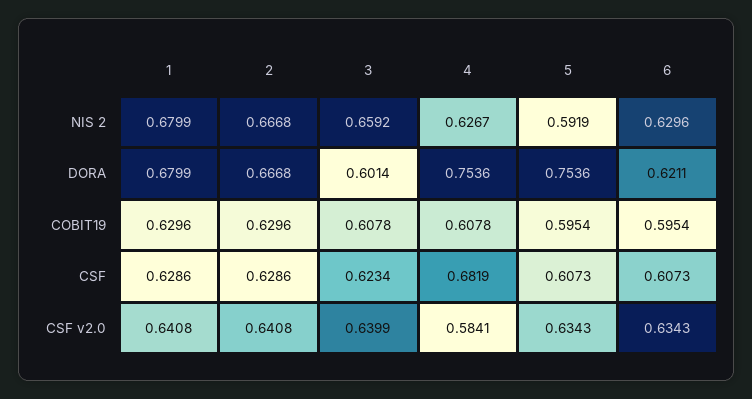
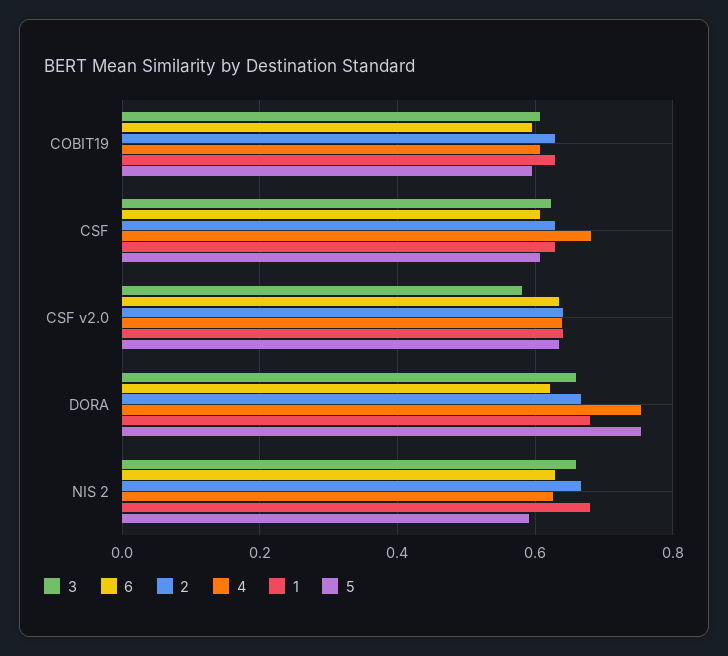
  {
    "1": {
      "NIS 2": 0.6799,
      "DORA": 0.6799,
      "COBIT19": 0.6296,
      "CSF": 0.6286,
      "CSF v2.0": 0.6408
    },
    "2": {
      "NIS 2": 0.6668,
      "DORA": 0.6668,
      "COBIT19": 0.6296,
      "CSF": 0.6286,
      "CSF v2.0": 0.6408
    },
    "3": {
      "NIS 2": 0.6592,
-     "DORA": 0.6014,
+     "DORA": 0.66,
      "COBIT19": 0.6078,
      "CSF": 0.6234,
-     "CSF v2.0": 0.6399
+     "CSF v2.0": 0.58
    },
    "4": {
      "NIS 2": 0.6267,
      "DORA": 0.7536,
      "COBIT19": 0.6078,
      "CSF": 0.6819,
-     "CSF v2.0": 0.5841
+     "CSF v2.0": 0.64
    },
    "5": {
      "NIS 2": 0.5919,
      "DORA": 0.7536,
      "COBIT19": 0.5954,
      "CSF": 0.6073,
      "CSF v2.0": 0.6343
    },
    "6": {
      "NIS 2": 0.6296,
      "DORA": 0.6211,
      "COBIT19": 0.5954,
      "CSF": 0.6073,
      "CSF v2.0": 0.6343
    }
  }

